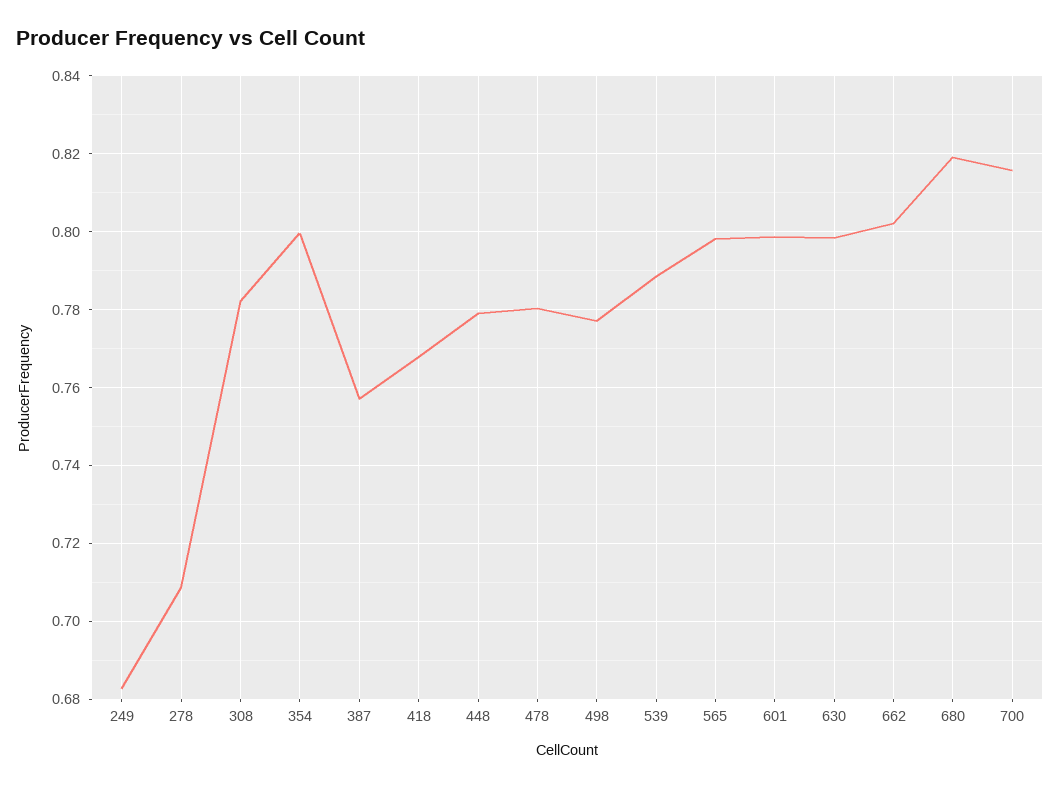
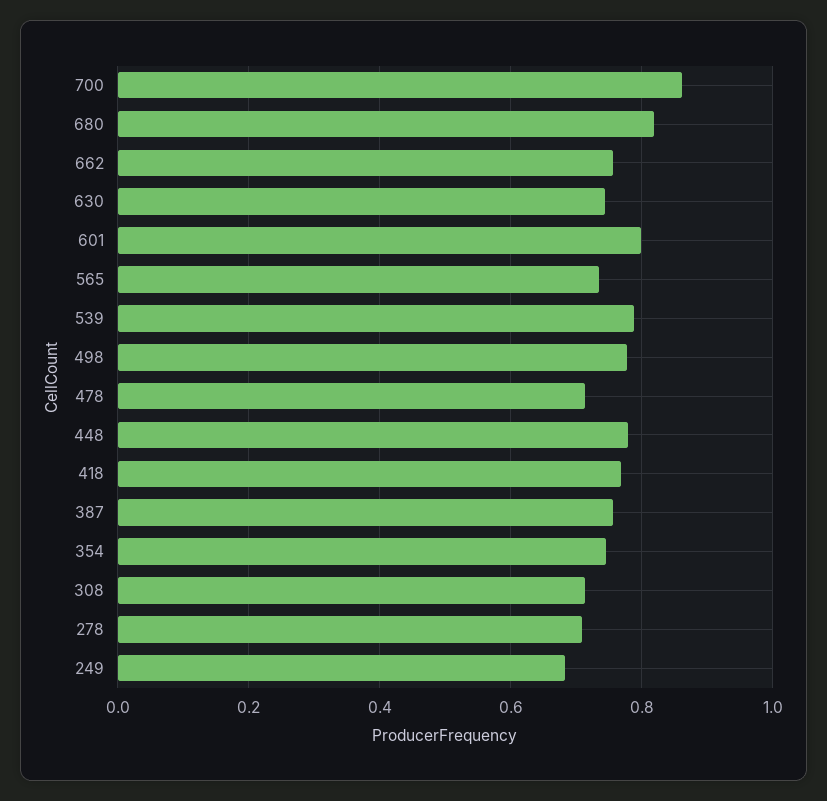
  {
    "249": 0.682,
    "278": 0.708,
-   "308": 0.782,
+   "308": 0.72,
-   "354": 0.8,
+   "354": 0.74,
    "387": 0.758,
    "418": 0.768,
    "448": 0.78,
-   "478": 0.78,
+   "478": 0.72,
    "498": 0.778,
    "539": 0.788,
-   "565": 0.798,
+   "565": 0.74,
    "601": 0.798,
-   "630": 0.798,
+   "630": 0.74,
-   "662": 0.802,
+   "662": 0.76,
    "680": 0.82,
-   "700": 0.816
+   "700": 0.86
  }

